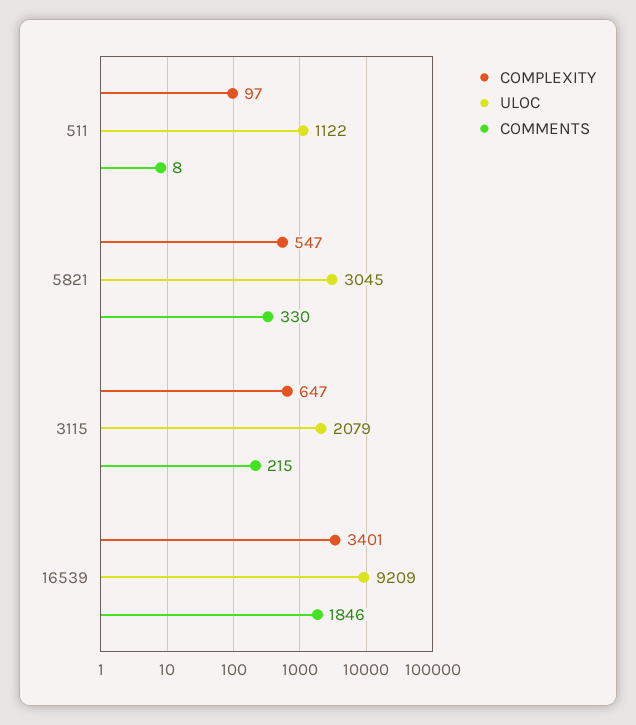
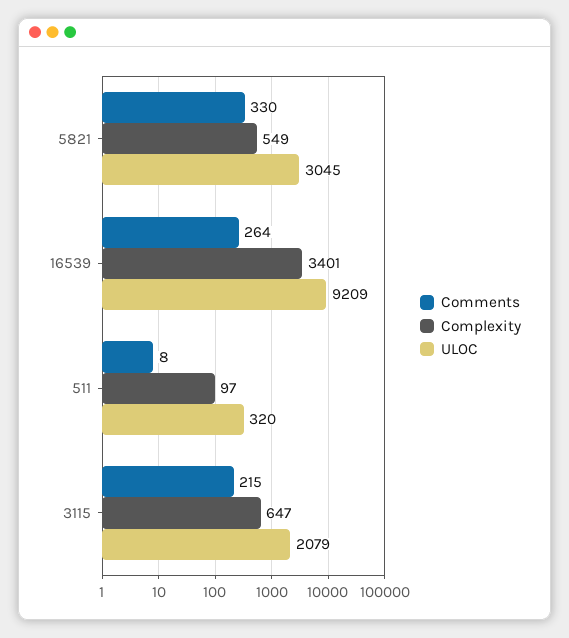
  {
    "COMPLEXITY": {
      "511": 97,
-     "5821": 547,
+     "5821": 549,
      "3115": 647,
      "16539": 3401
    },
    "ULOC": {
-     "511": 1122,
+     "511": 320,
      "5821": 3045,
      "3115": 2079,
      "16539": 9209
    },
    "COMMENTS": {
      "511": 8,
      "5821": 330,
      "3115": 215,
-     "16539": 1846
+     "16539": 264
    }
  }

